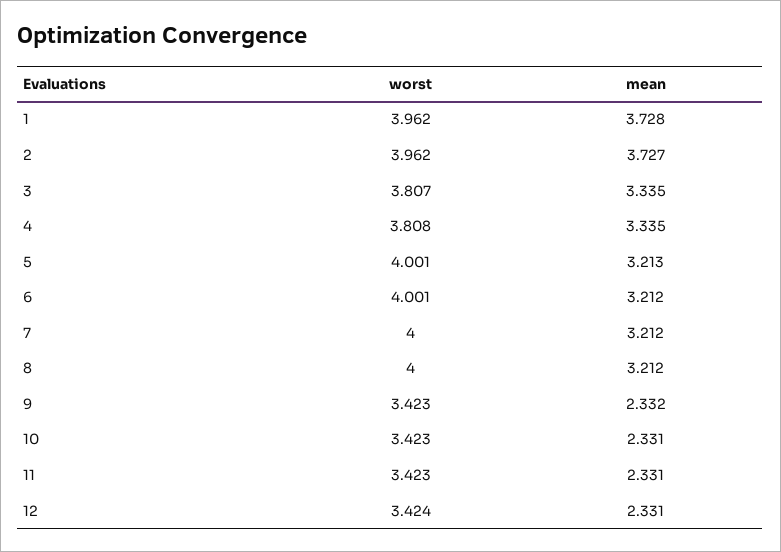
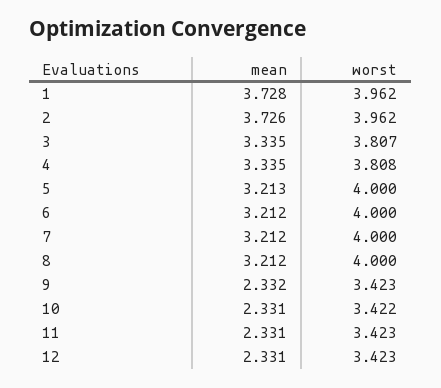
  {
    "worst": {
      "1": 3.962,
      "2": 3.962,
      "3": 3.807,
      "4": 3.808,
-     "5": 4.001,
+     "5": 4,
-     "6": 4.001,
+     "6": 4,
      "7": 4,
      "8": 4,
      "9": 3.423,
-     "10": 3.423,
+     "10": 3.422,
      "11": 3.423,
-     "12": 3.424
+     "12": 3.423
    },
    "mean": {
      "1": 3.728,
-     "2": 3.727,
+     "2": 3.726,
      "3": 3.335,
      "4": 3.335,
      "5": 3.213,
      "6": 3.212,
      "7": 3.212,
      "8": 3.212,
      "9": 2.332,
      "10": 2.331,
      "11": 2.331,
      "12": 2.331
    }
  }

